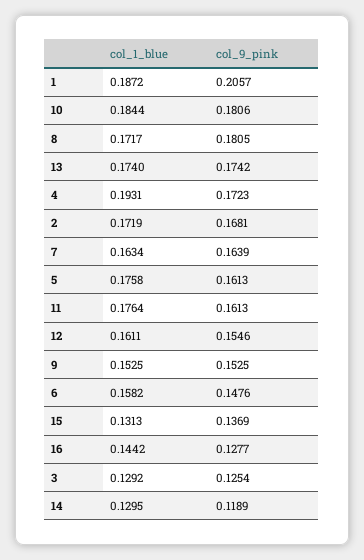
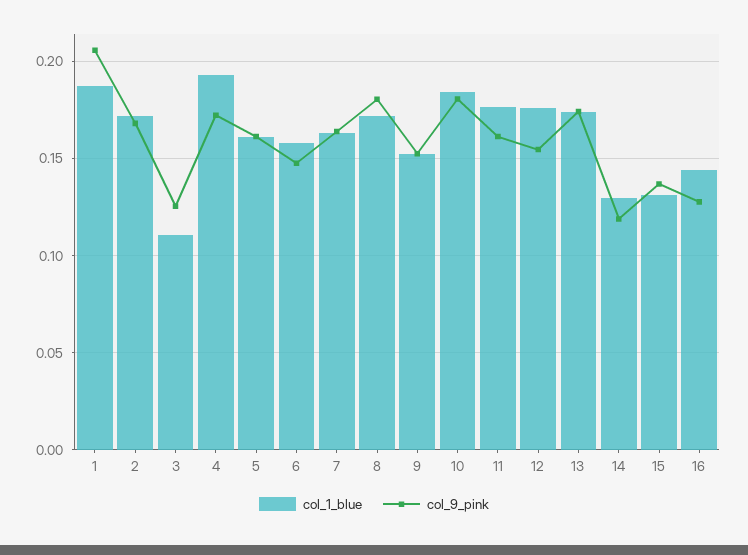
  {
    "col_1_blue": {
      "1": 0.1872,
      "10": 0.1844,
      "8": 0.1717,
      "13": 0.174,
      "4": 0.1931,
      "2": 0.1719,
      "7": 0.1634,
-     "5": 0.1758,
+     "5": 0.16,
      "11": 0.1764,
-     "12": 0.1611,
+     "12": 0.175,
      "9": 0.1525,
      "6": 0.1582,
      "15": 0.1313,
      "16": 0.1442,
-     "3": 0.1292,
+     "3": 0.11,
      "14": 0.1295
    },
    "col_9_pink": {
      "1": 0.2057,
      "10": 0.1806,
      "8": 0.1805,
      "13": 0.1742,
      "4": 0.1723,
      "2": 0.1681,
      "7": 0.1639,
      "5": 0.1613,
      "11": 0.1613,
      "12": 0.1546,
      "9": 0.1525,
      "6": 0.1476,
      "15": 0.1369,
      "16": 0.1277,
      "3": 0.1254,
      "14": 0.1189
    }
  }

